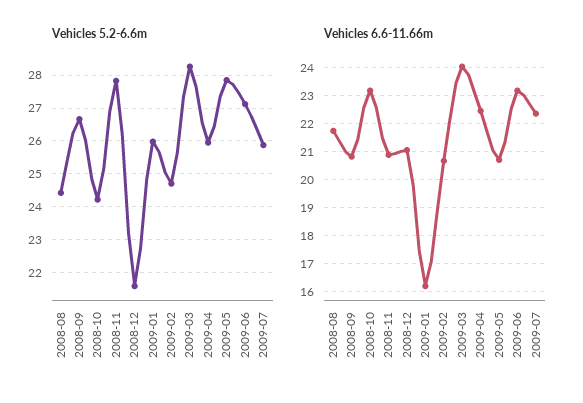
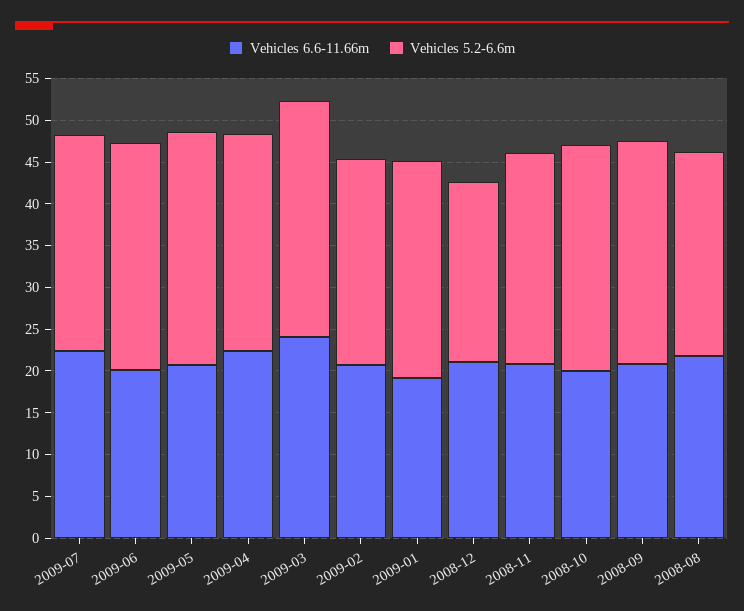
  {
    "Vehicles 5.2-6.6m": {
      "2008-08": 24.4,
      "2008-09": 26.6,
-     "2008-10": 24.2,
+     "2008-10": 27,
-     "2008-11": 27.8,
+     "2008-11": 25,
      "2008-12": 21.6,
      "2009-01": 26,
      "2009-02": 24.8,
      "2009-03": 28.2,
      "2009-04": 26,
      "2009-05": 27.8,
      "2009-06": 27.2,
      "2009-07": 25.8
    },
    "Vehicles 6.6-11.66m": {
      "2008-08": 21.75,
      "2008-09": 20.75,
-     "2008-10": 23.25,
+     "2008-10": 20,
      "2008-11": 21,
      "2008-12": 21,
-     "2009-01": 16.25,
+     "2009-01": 19,
      "2009-02": 20.75,
      "2009-03": 24,
      "2009-04": 22.5,
      "2009-05": 20.75,
-     "2009-06": 23.25,
+     "2009-06": 20,
      "2009-07": 22.25
    }
  }

